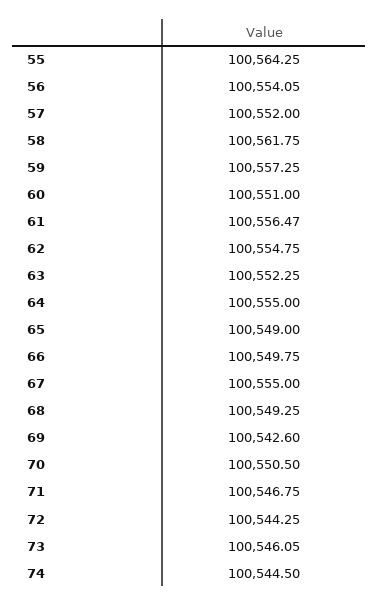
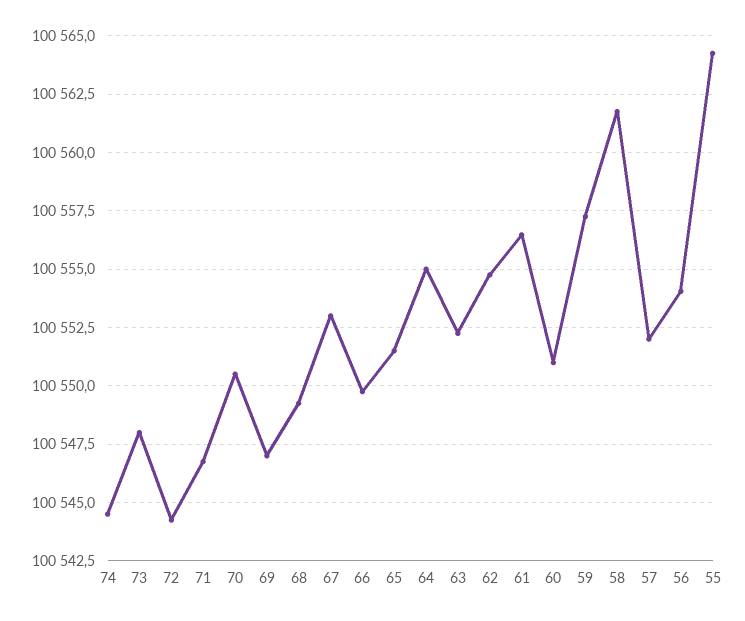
  {
    "55": 100564.25,
    "56": 100554.05,
    "57": 100552,
    "58": 100561.75,
    "59": 100557.25,
    "60": 100551,
    "61": 100556.47,
    "62": 100554.75,
    "63": 100552.25,
    "64": 100555,
-   "65": 100549,
+   "65": 100551.5,
    "66": 100549.75,
-   "67": 100555,
+   "67": 100553,
    "68": 100549.25,
-   "69": 100542.6,
+   "69": 100547,
    "70": 100550.5,
    "71": 100546.75,
    "72": 100544.25,
-   "73": 100546.05,
+   "73": 100548,
    "74": 100544.5
  }

